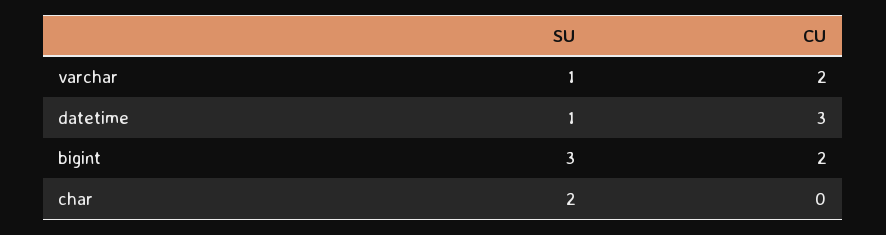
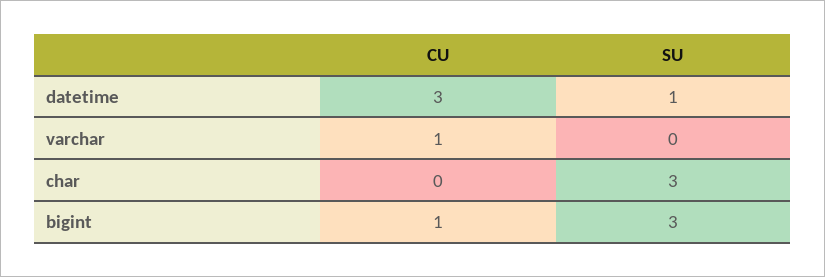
  {
    "SU": {
-     "varchar": 1,
+     "varchar": 0,
      "datetime": 1,
      "bigint": 3,
-     "char": 2
+     "char": 3
    },
    "CU": {
-     "varchar": 2,
+     "varchar": 1,
      "datetime": 3,
-     "bigint": 2,
+     "bigint": 1,
      "char": 0
    }
  }

